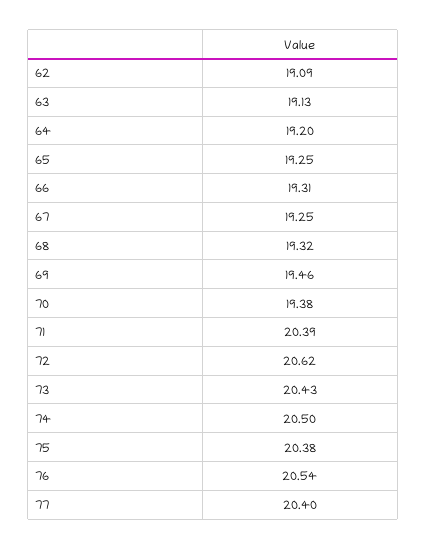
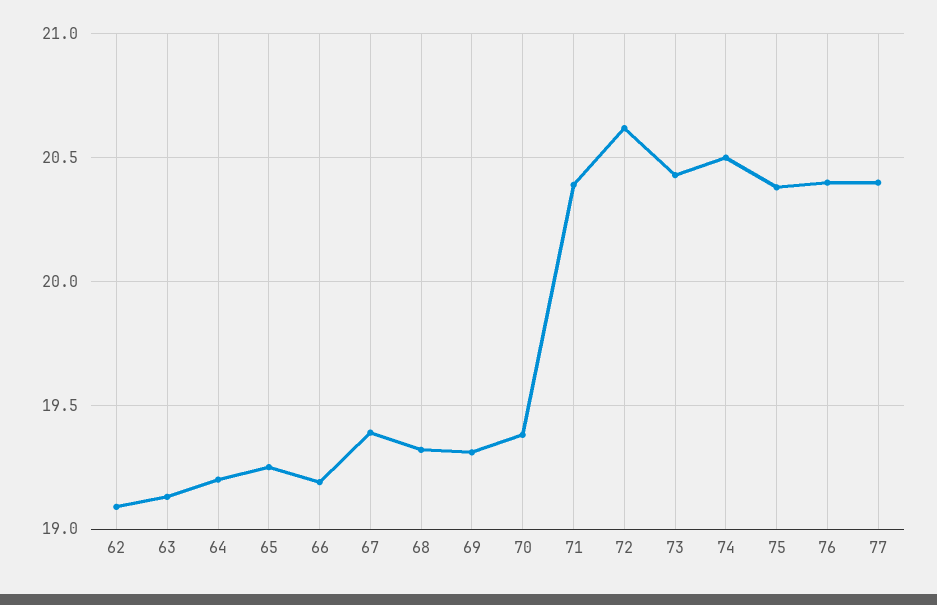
  {
    "62": 19.09,
    "63": 19.13,
    "64": 19.2,
    "65": 19.25,
-   "66": 19.31,
+   "66": 19.2,
-   "67": 19.25,
+   "67": 19.4,
    "68": 19.32,
-   "69": 19.46,
+   "69": 19.3,
    "70": 19.38,
    "71": 20.39,
    "72": 20.62,
    "73": 20.43,
    "74": 20.5,
    "75": 20.38,
-   "76": 20.54,
+   "76": 20.4,
    "77": 20.4
  }

